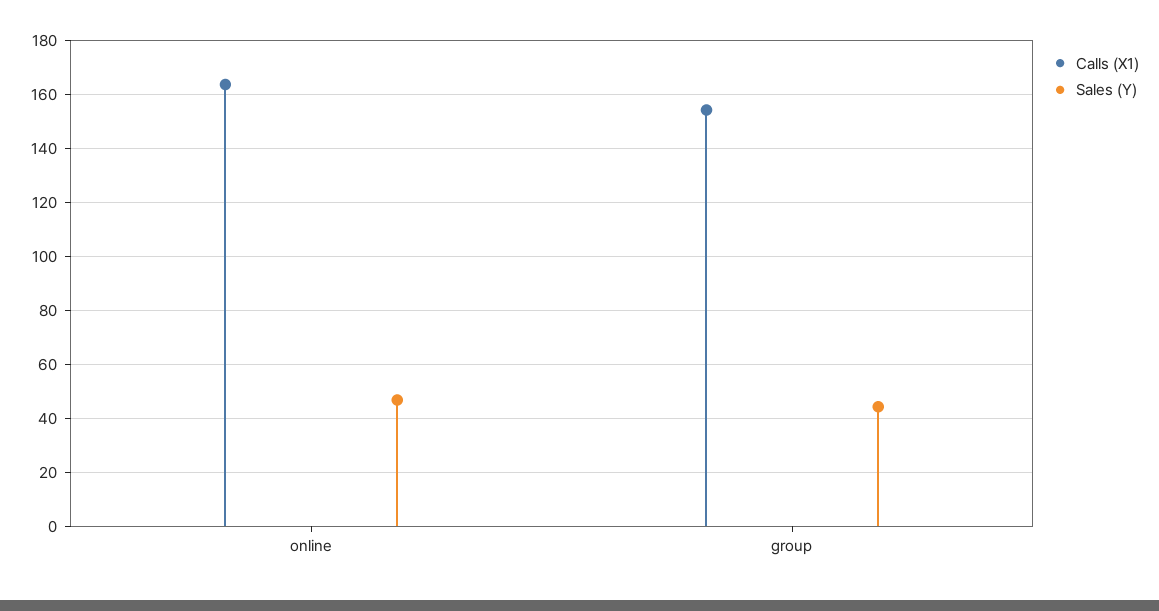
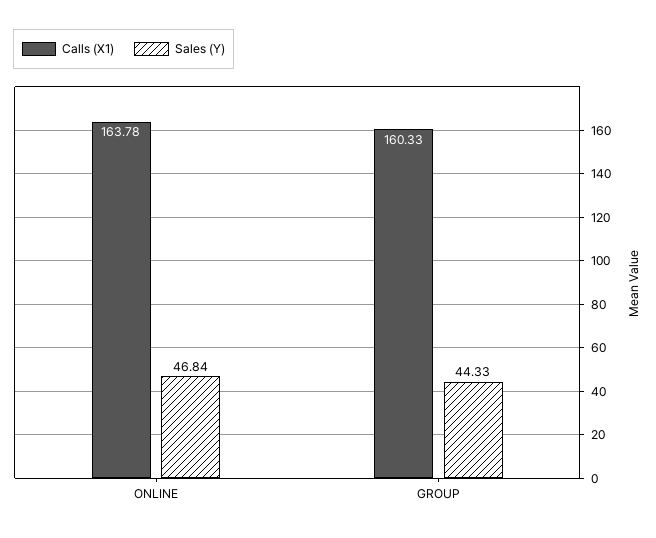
  {
    "Calls (X1)": {
      "online": 163.78,
-     "group": 155
+     "group": 160.33
    },
    "Sales (Y)": {
      "online": 46.84,
      "group": 44.33
    }
  }

